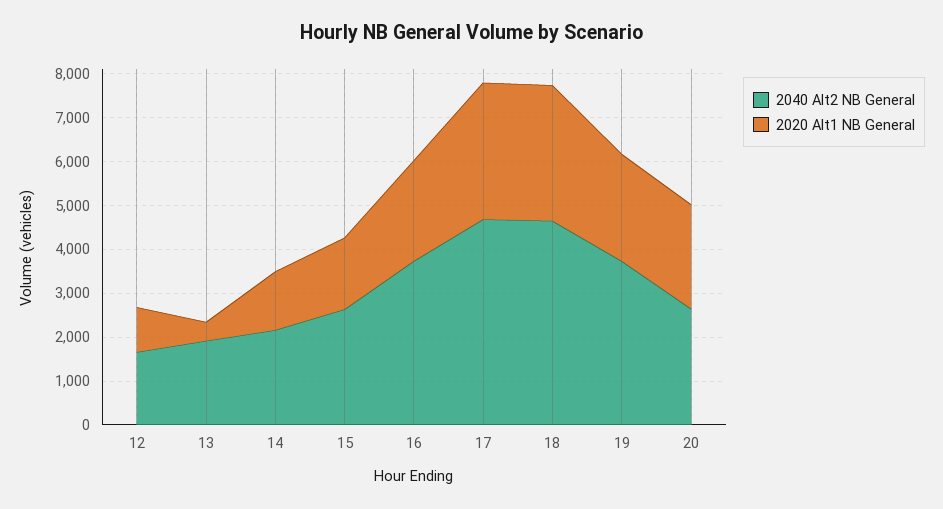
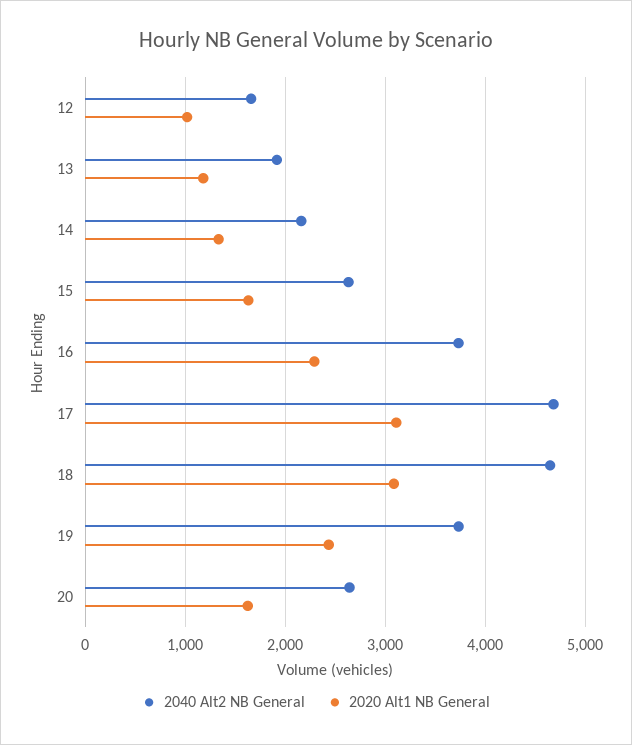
  {
    "2040 Alt2 NB General": {
      "12": 1700,
      "13": 1900,
      "14": 2200,
      "15": 2600,
      "16": 3700,
      "17": 4700,
      "18": 4700,
      "19": 3700,
      "20": 2600
    },
    "2020 Alt1 NB General": {
      "12": 1000,
-     "13": 400,
+     "13": 1200,
      "14": 1300,
      "15": 1600,
      "16": 2300,
      "17": 3100,
      "18": 3100,
      "19": 2400,
-     "20": 2400
+     "20": 1600
    }
  }

